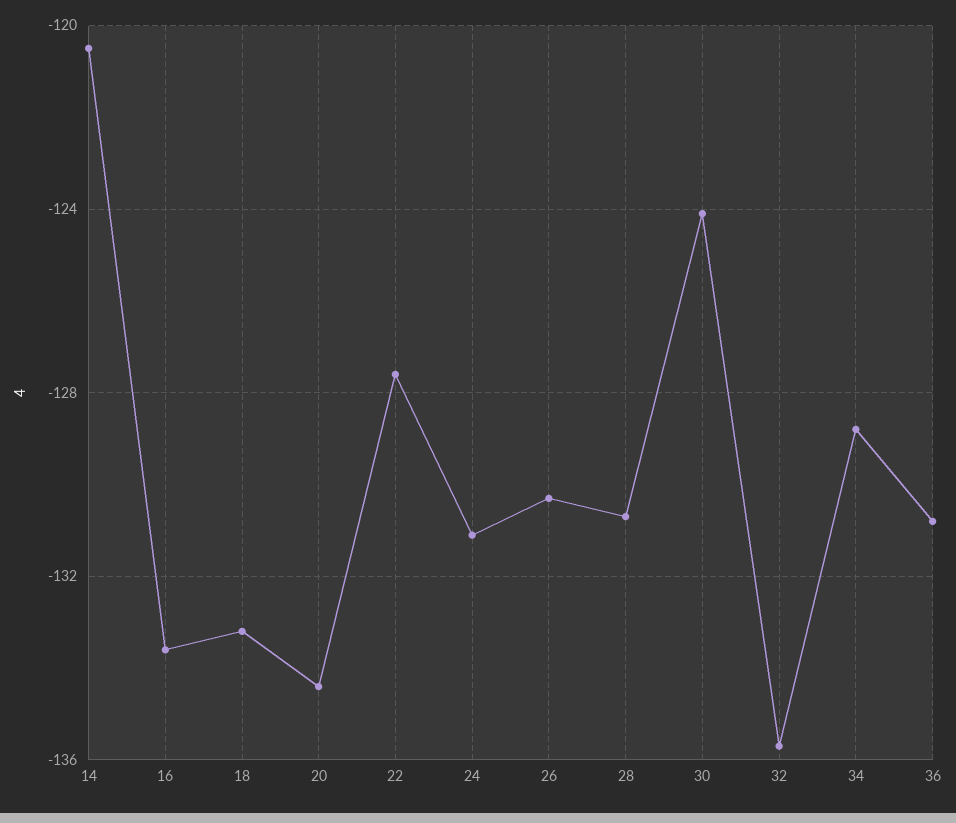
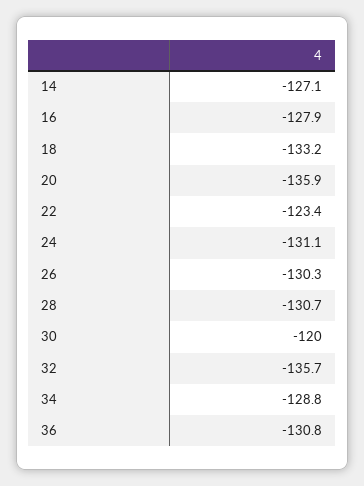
  {
-   "14": -120.5,
+   "14": -127.1,
-   "16": -133.5,
+   "16": -127.9,
    "18": -133.2,
-   "20": -134.5,
+   "20": -135.9,
-   "22": -127.5,
+   "22": -123.4,
    "24": -131.1,
    "26": -130.3,
    "28": -130.7,
-   "30": -124,
+   "30": -120,
    "32": -135.7,
    "34": -128.8,
    "36": -130.8
  }

